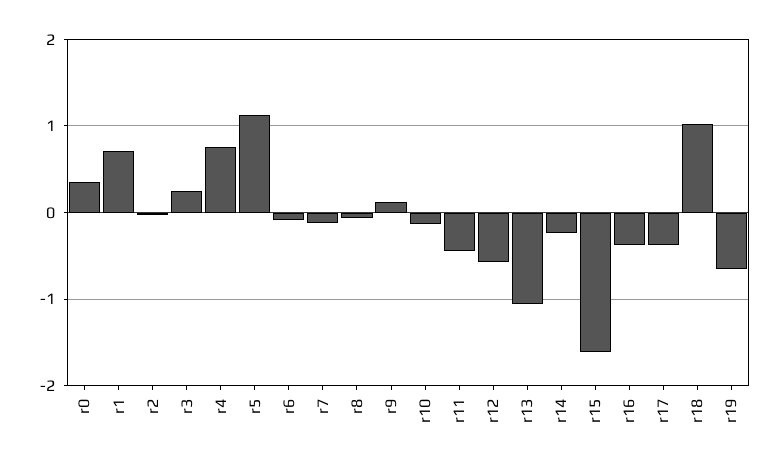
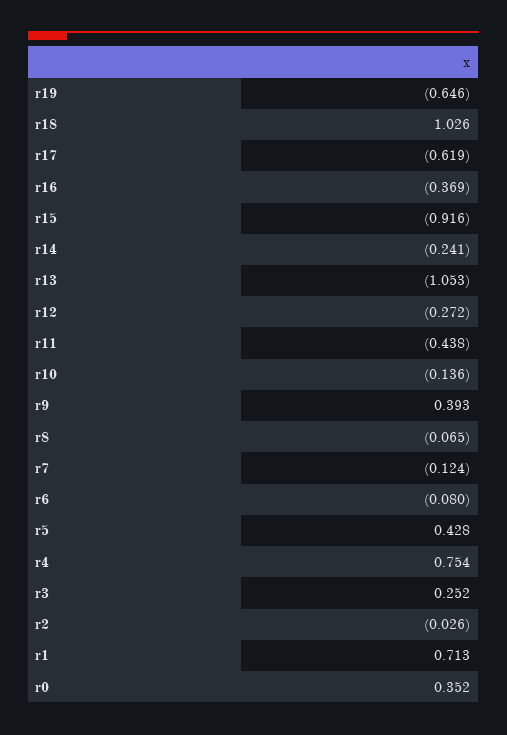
  {
    "r0": 0.352,
    "r1": 0.713,
    "r2": -0.026,
    "r3": 0.252,
    "r4": 0.754,
-   "r5": 1.1,
+   "r5": 0.428,
    "r6": -0.08,
    "r7": -0.124,
    "r8": -0.065,
-   "r9": 0.1,
+   "r9": 0.393,
    "r10": -0.136,
    "r11": -0.438,
-   "r12": -0.6,
+   "r12": -0.272,
    "r13": -1.053,
    "r14": -0.241,
-   "r15": -1.6,
+   "r15": -0.916,
    "r16": -0.369,
-   "r17": -0.4,
+   "r17": -0.619,
    "r18": 1.026,
    "r19": -0.646
  }

